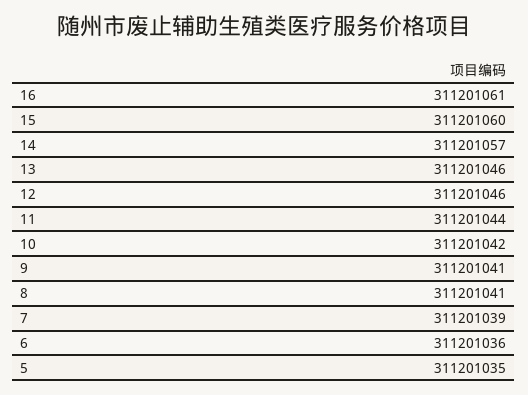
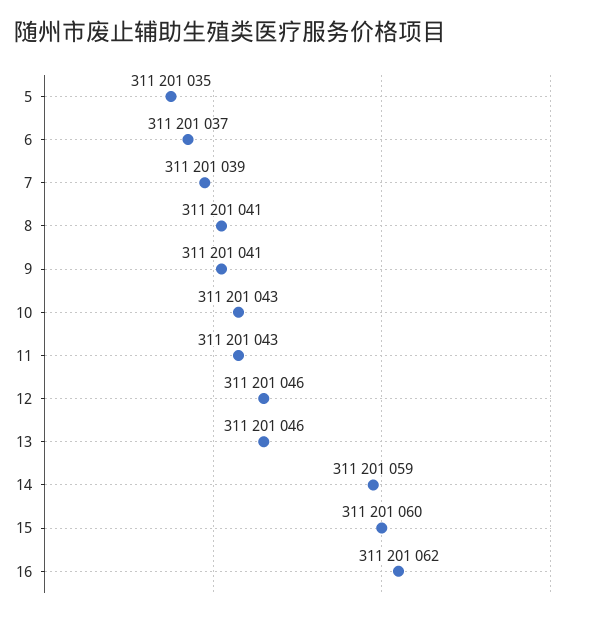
  {
-   "16": 311201061,
+   "16": 311201062,
    "15": 311201060,
-   "14": 311201057,
+   "14": 311201059,
    "13": 311201046,
    "12": 311201046,
-   "11": 311201044,
+   "11": 311201043,
-   "10": 311201042,
+   "10": 311201043,
    "9": 311201041,
    "8": 311201041,
    "7": 311201039,
-   "6": 311201036,
+   "6": 311201037,
    "5": 311201035
  }

